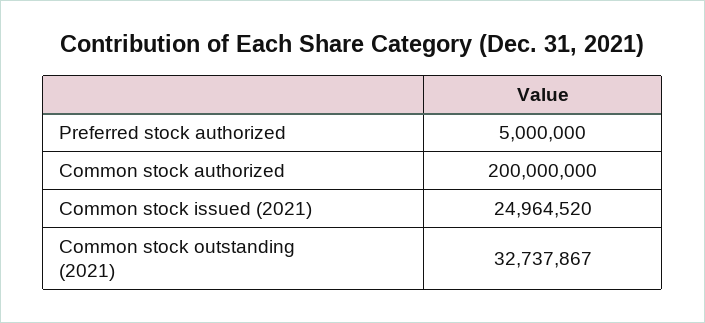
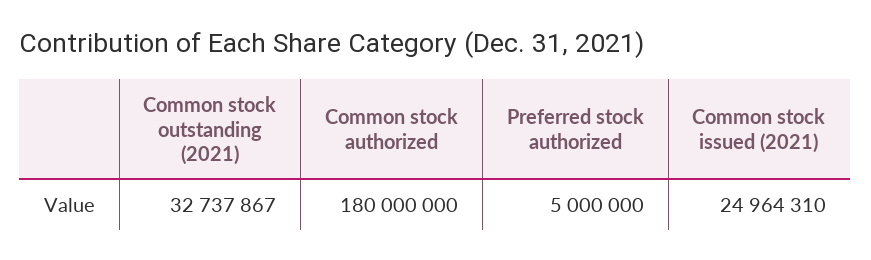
  {
    "Preferred stock authorized": 5000000,
-   "Common stock authorized": 200000000,
+   "Common stock authorized": 180000000,
-   "Common stock issued (2021)": 24964520,
+   "Common stock issued (2021)": 24964310,
    "Common stock outstanding (2021)": 32737867
  }

